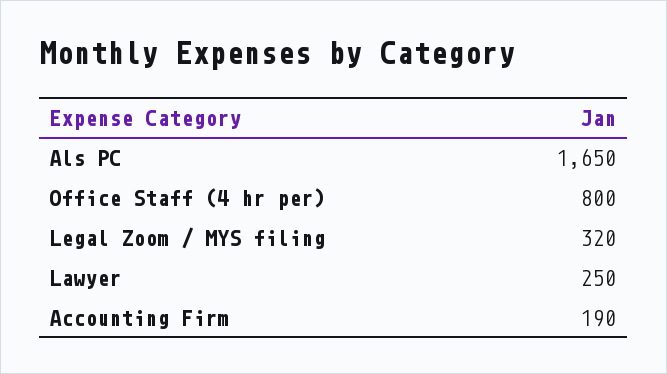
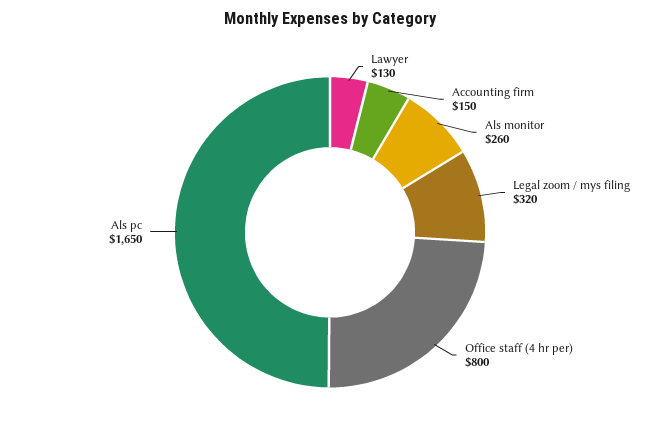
  {
    "Als PC": 1650,
    "Office Staff (4 hr per)": 800,
    "Legal Zoom / MYS filing": 320,
-   "Lawyer": 250,
+   "Lawyer": 130,
-   "Accounting Firm": 190
+   "Accounting Firm": 150,
+   "Als monitor": 260
  }

